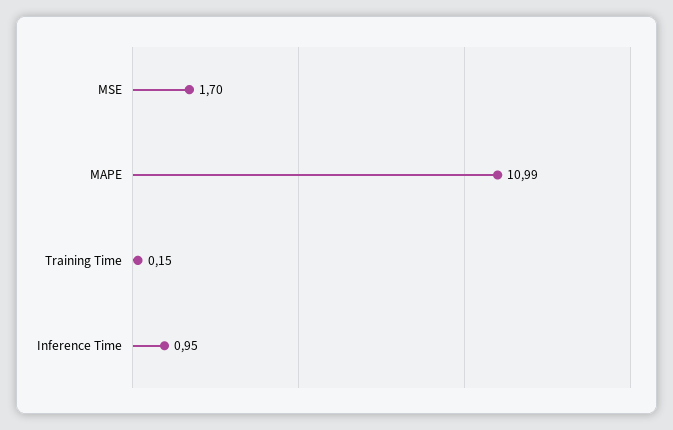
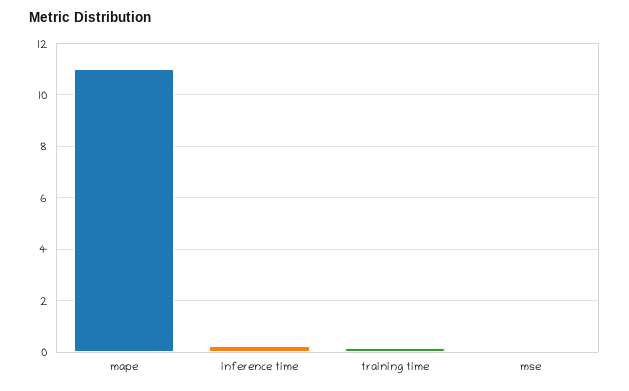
  {
-   "MSE": 1.7,
+   "MSE": 0,
    "MAPE": 10.99,
    "Training Time": 0.15,
-   "Inference Time": 0.95
+   "Inference Time": 0.25
  }

